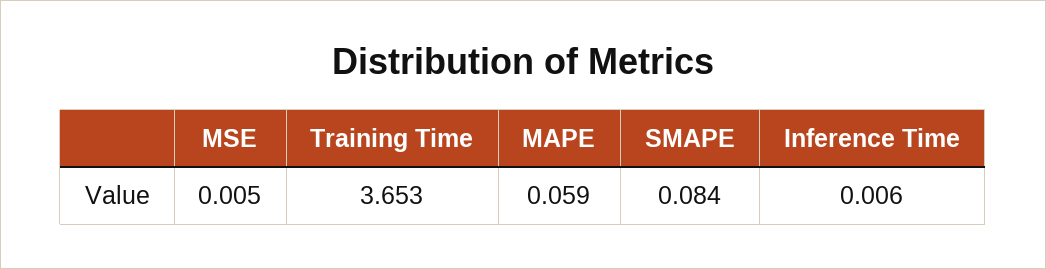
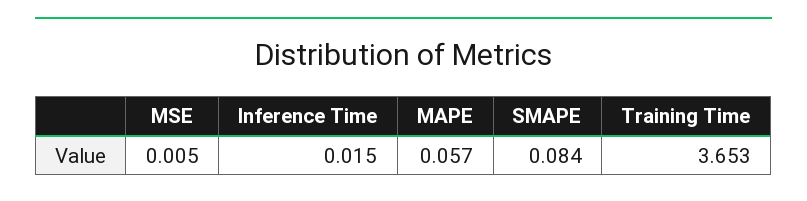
  {
    "MSE": 0.005,
    "Training Time": 3.653,
-   "MAPE": 0.059,
+   "MAPE": 0.057,
    "SMAPE": 0.084,
-   "Inference Time": 0.006
+   "Inference Time": 0.015
  }

